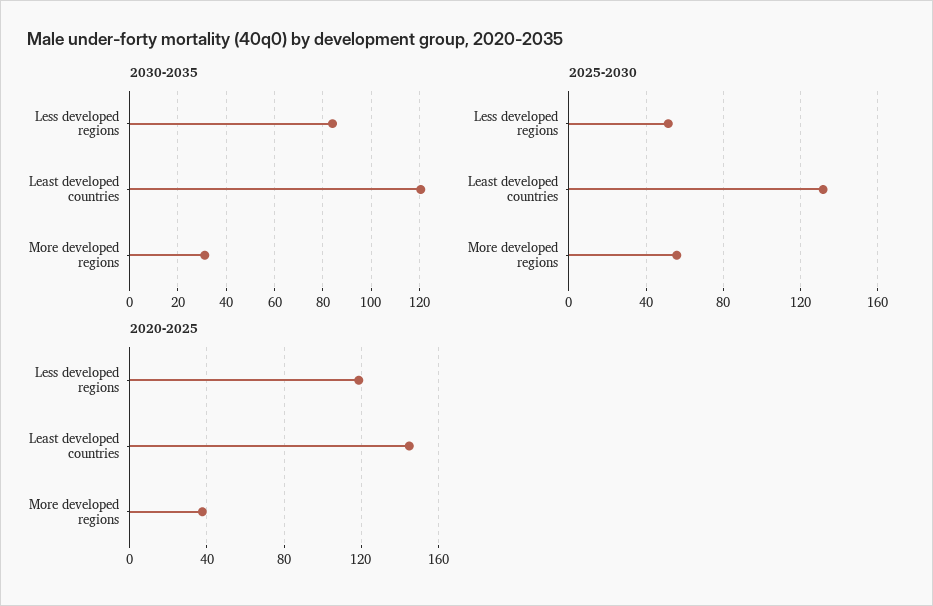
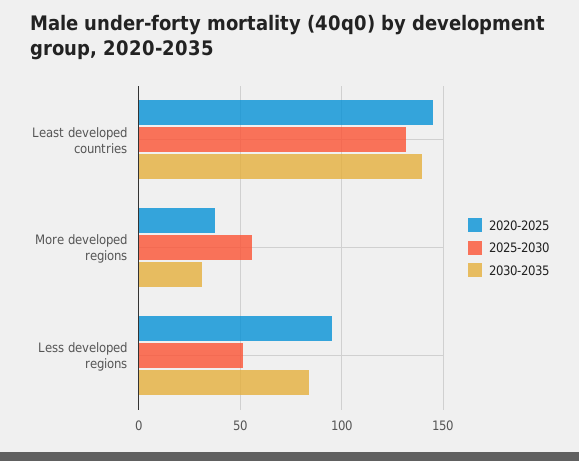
  {
    "2030-2035": {
      "Less developed regions": 85,
-     "Least developed countries": 120,
+     "Least developed countries": 140,
      "More developed regions": 30
    },
    "2025-2030": {
      "Less developed regions": 50,
      "Least developed countries": 130,
      "More developed regions": 55
    },
    "2020-2025": {
-     "Less developed regions": 120,
+     "Less developed regions": 95,
      "Least developed countries": 145,
      "More developed regions": 40
    }
  }

